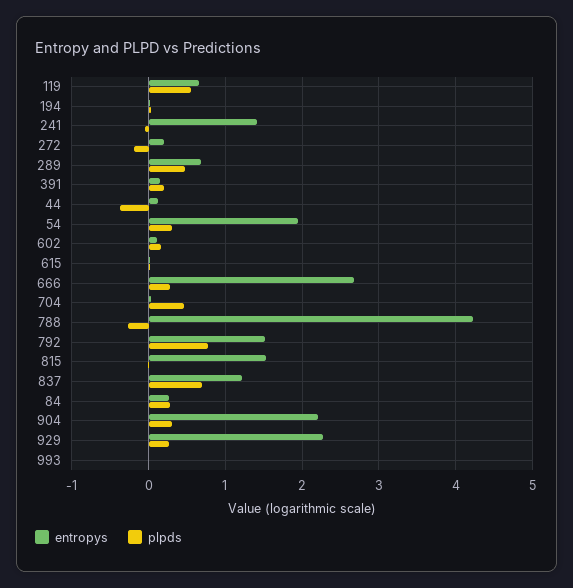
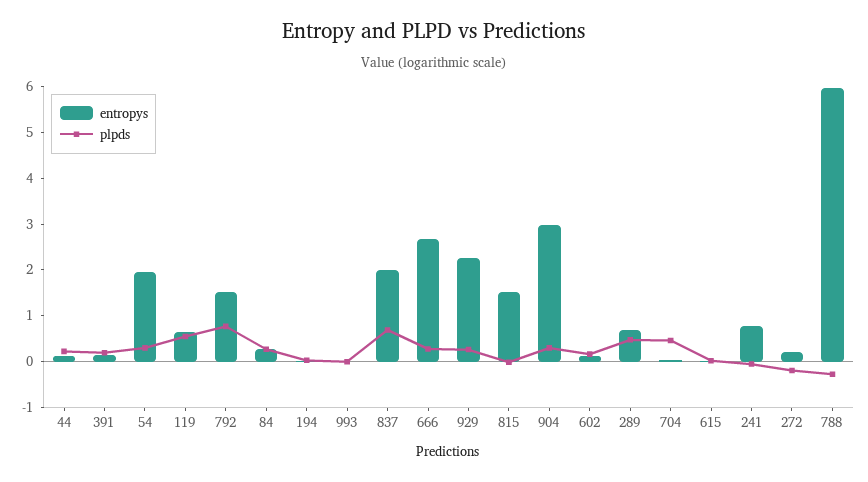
  {
    "entropys": {
      "119": 0.7,
      "194": 0,
-     "241": 1.4,
+     "241": 0.8,
      "272": 0.2,
      "289": 0.7,
      "391": 0.2,
      "44": 0.1,
      "54": 1.9,
      "602": 0.1,
      "615": 0,
      "666": 2.7,
      "704": 0,
-     "788": 4.2,
+     "788": 6,
      "792": 1.5,
      "815": 1.5,
-     "837": 1.2,
+     "837": 2,
      "84": 0.3,
-     "904": 2.2,
+     "904": 3,
      "929": 2.3,
      "993": 0
    },
    "plpds": {
      "119": 0.6,
      "194": 0,
      "241": -0.1,
      "272": -0.2,
      "289": 0.5,
      "391": 0.2,
-     "44": -0.4,
+     "44": 0.2,
      "54": 0.3,
      "602": 0.2,
      "615": 0,
      "666": 0.3,
      "704": 0.5,
      "788": -0.3,
      "792": 0.8,
      "815": 0,
      "837": 0.7,
      "84": 0.3,
      "904": 0.3,
      "929": 0.3,
      "993": 0
    }
  }

